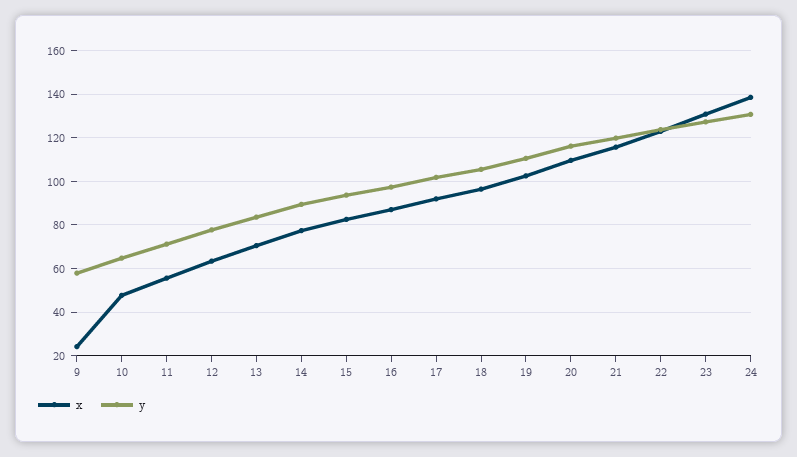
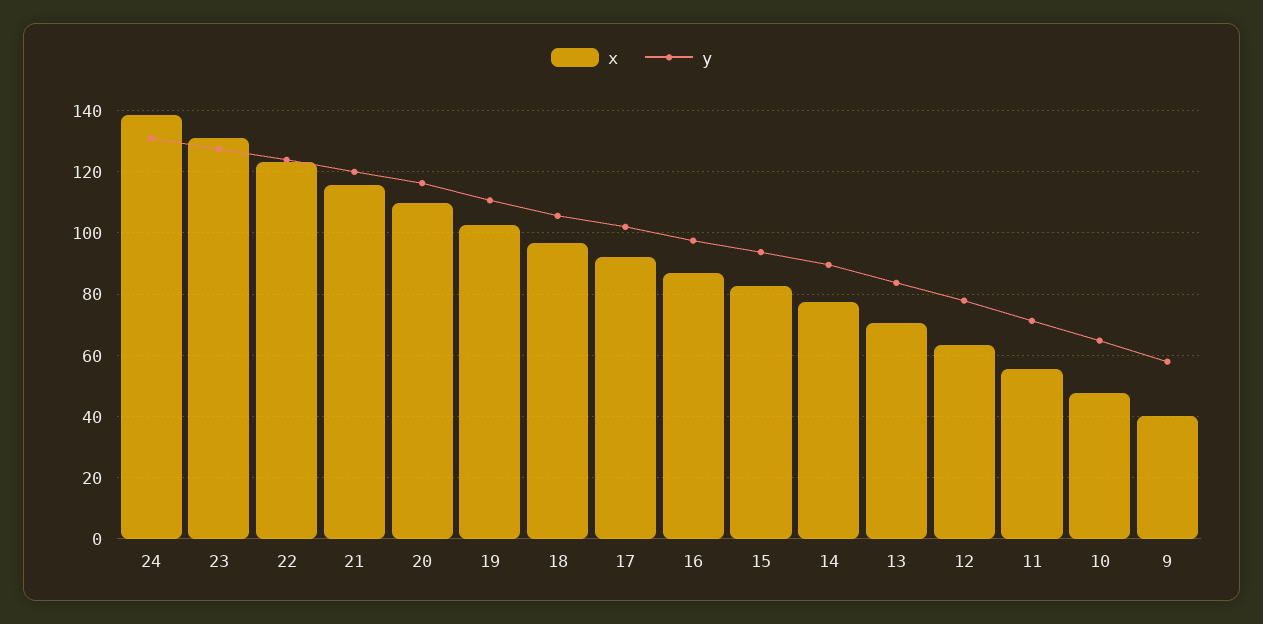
  {
    "x": {
-     "9": 25,
+     "9": 40,
      "10": 48,
      "11": 56,
      "12": 64,
      "13": 70,
      "14": 78,
      "15": 82,
      "16": 88,
      "17": 92,
      "18": 96,
      "19": 102,
      "20": 110,
      "21": 116,
      "22": 124,
      "23": 130,
      "24": 138
    },
    "y": {
      "9": 58,
      "10": 64,
      "11": 72,
      "12": 78,
      "13": 84,
      "14": 90,
      "15": 94,
      "16": 98,
      "17": 102,
      "18": 106,
      "19": 110,
      "20": 116,
      "21": 120,
      "22": 124,
      "23": 128,
      "24": 130
    }
  }

